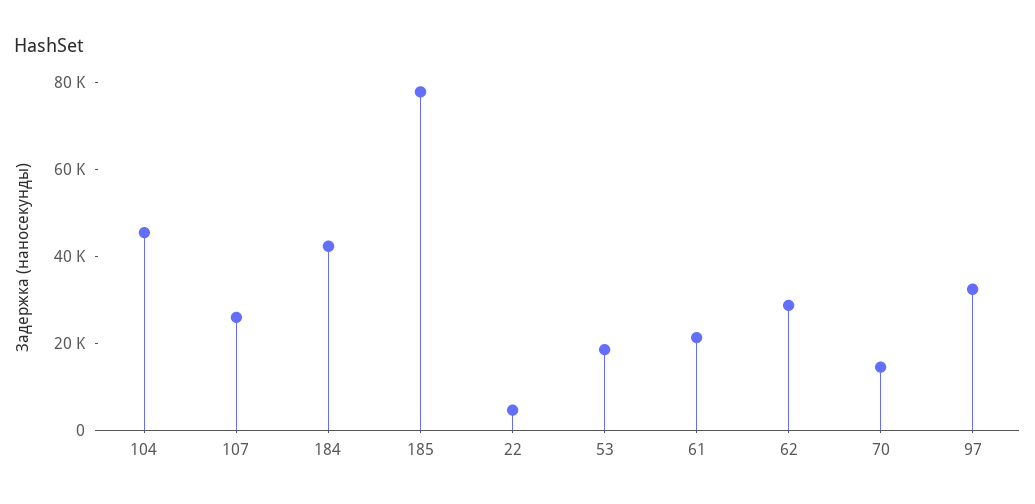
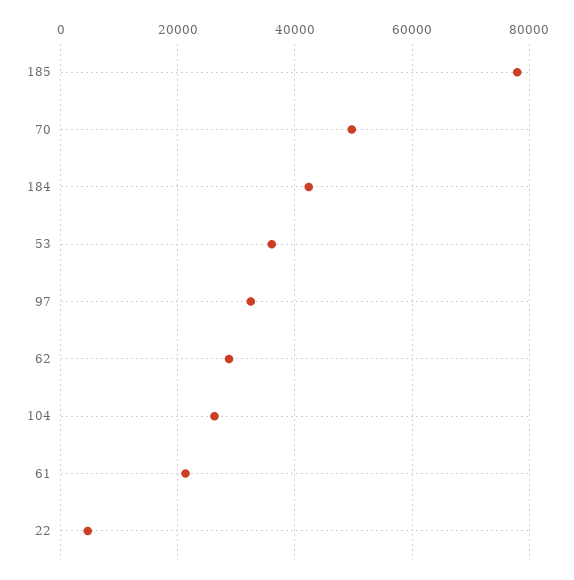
  {
-   "104": 45000,
+   "104": 26000,
-   "107": 25000,
    "184": 42000,
    "185": 78000,
    "22": 4000,
-   "53": 20000,
+   "53": 36000,
    "61": 22000,
    "62": 28000,
-   "70": 15000,
+   "70": 50000,
    "97": 32000
  }

